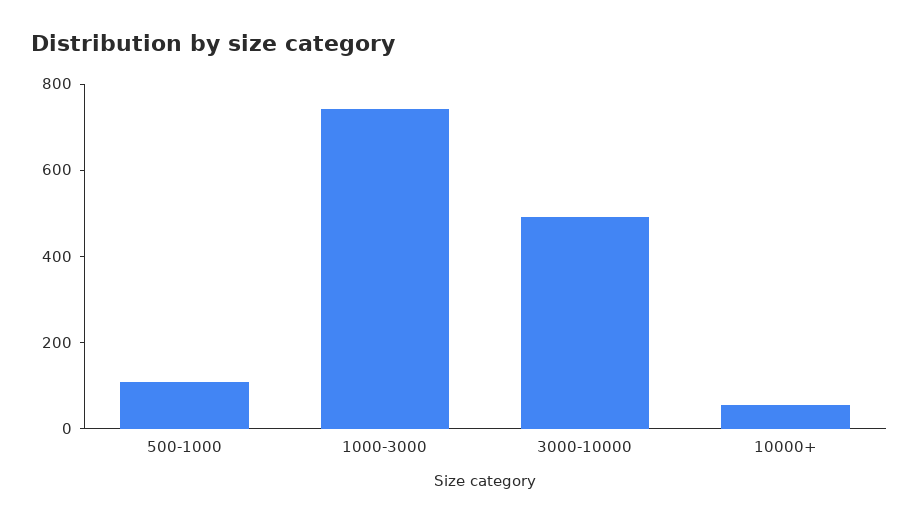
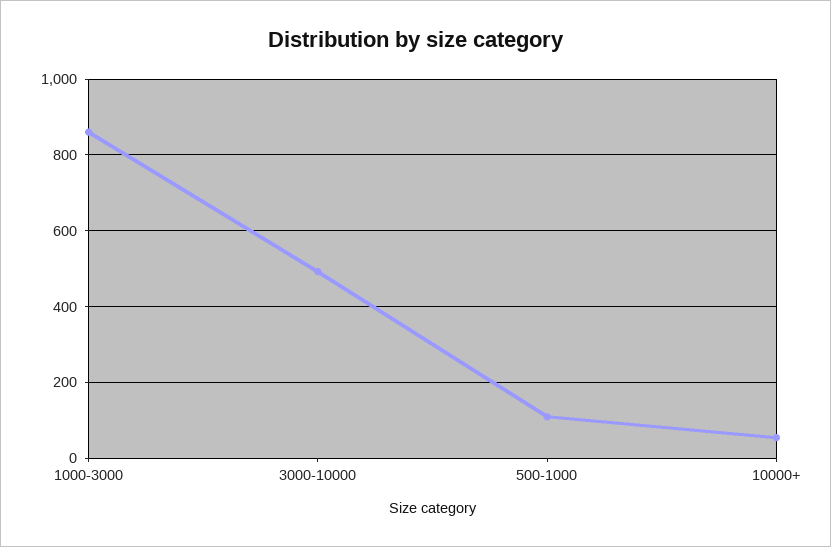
  {
    "500-1000": 100,
-   "1000-3000": 750,
+   "1000-3000": 860,
    "3000-10000": 500,
    "10000+": 60
  }

